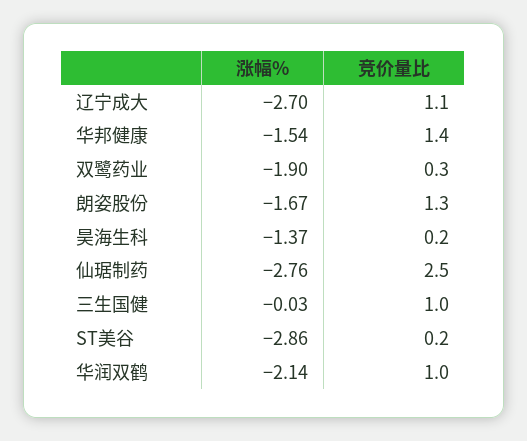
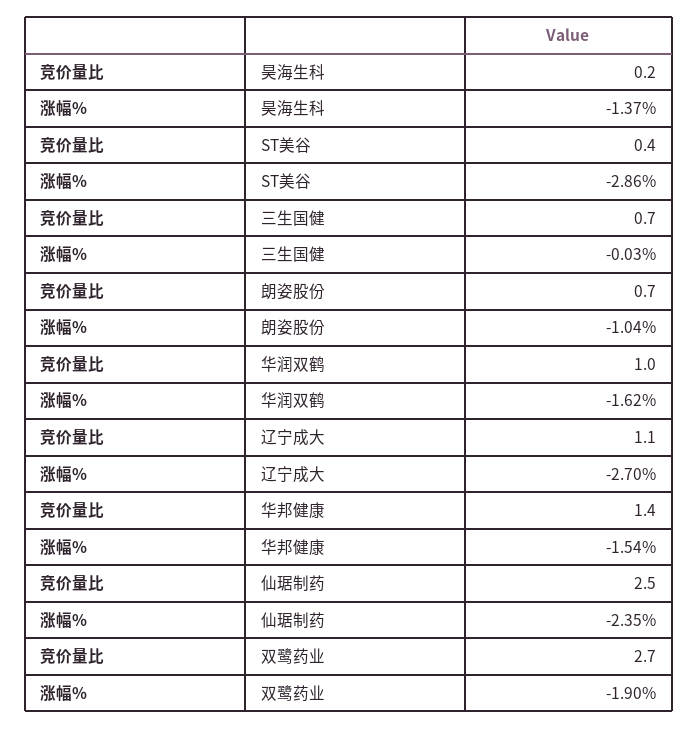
  {
    "涨幅%": {
      "辽宁成大": -2.7,
      "华邦健康": -1.54,
      "双鹭药业": -1.9,
-     "朗姿股份": -1.67,
+     "朗姿股份": -1.04,
      "昊海生科": -1.37,
-     "仙琚制药": -2.76,
+     "仙琚制药": -2.35,
      "三生国健": -0.03,
      "ST美谷": -2.86,
-     "华润双鹤": -2.14
+     "华润双鹤": -1.62
    },
    "竞价量比": {
      "辽宁成大": 1.1,
      "华邦健康": 1.4,
-     "双鹭药业": 0.3,
+     "双鹭药业": 2.7,
-     "朗姿股份": 1.3,
+     "朗姿股份": 0.7,
      "昊海生科": 0.2,
      "仙琚制药": 2.5,
-     "三生国健": 1,
+     "三生国健": 0.7,
-     "ST美谷": 0.2,
+     "ST美谷": 0.4,
      "华润双鹤": 1
    }
  }

